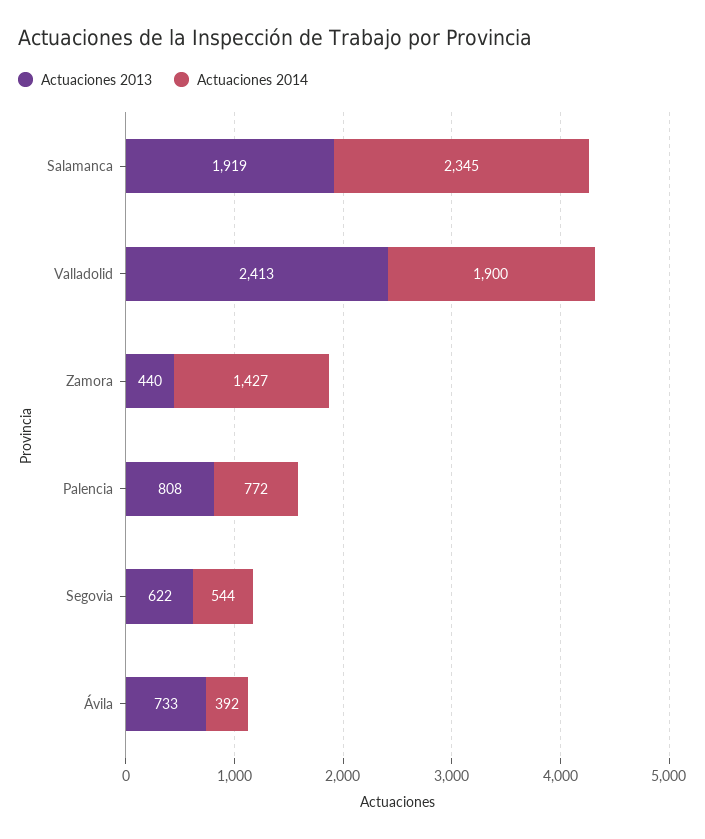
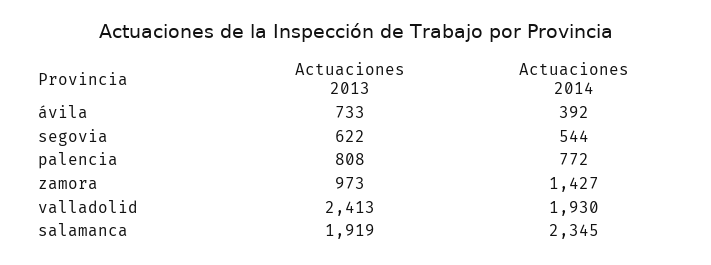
  {
    "Actuaciones 2013": {
      "Salamanca": 1919,
      "Valladolid": 2413,
-     "Zamora": 440,
+     "Zamora": 973,
      "Palencia": 808,
      "Segovia": 622,
      "Ávila": 733
    },
    "Actuaciones 2014": {
      "Salamanca": 2345,
-     "Valladolid": 1900,
+     "Valladolid": 1930,
      "Zamora": 1427,
      "Palencia": 772,
      "Segovia": 544,
      "Ávila": 392
    }
  }

